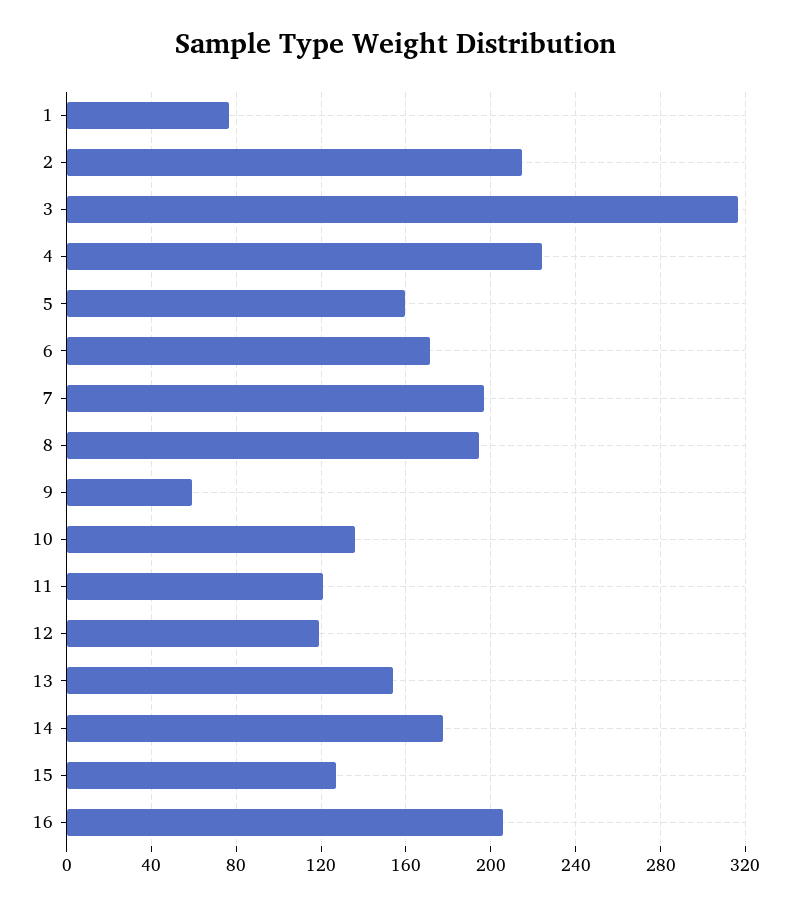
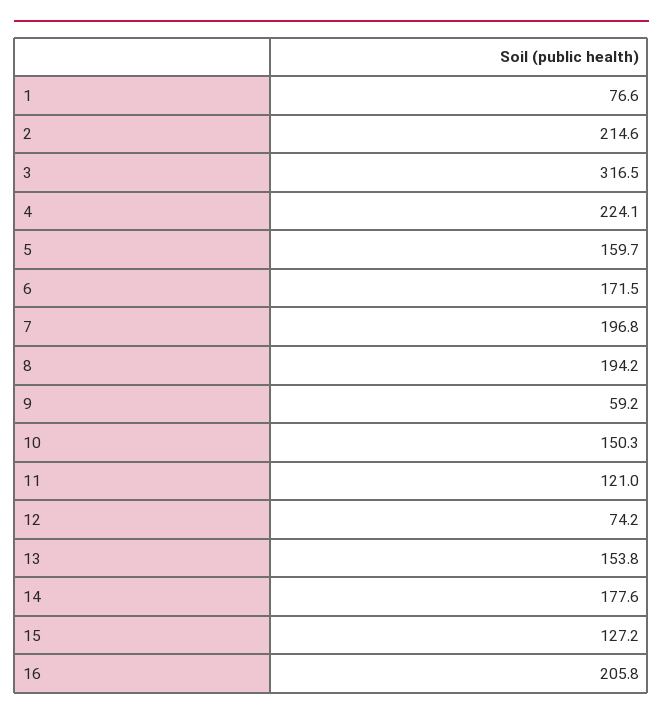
  {
    "1": 76.6,
    "2": 214.6,
    "3": 316.5,
    "4": 224.1,
    "5": 159.7,
    "6": 171.5,
    "7": 196.8,
    "8": 194.2,
    "9": 59.2,
-   "10": 135,
+   "10": 150.3,
    "11": 121,
-   "12": 120,
+   "12": 74.2,
    "13": 153.8,
    "14": 177.6,
    "15": 127.2,
    "16": 205.8
  }

